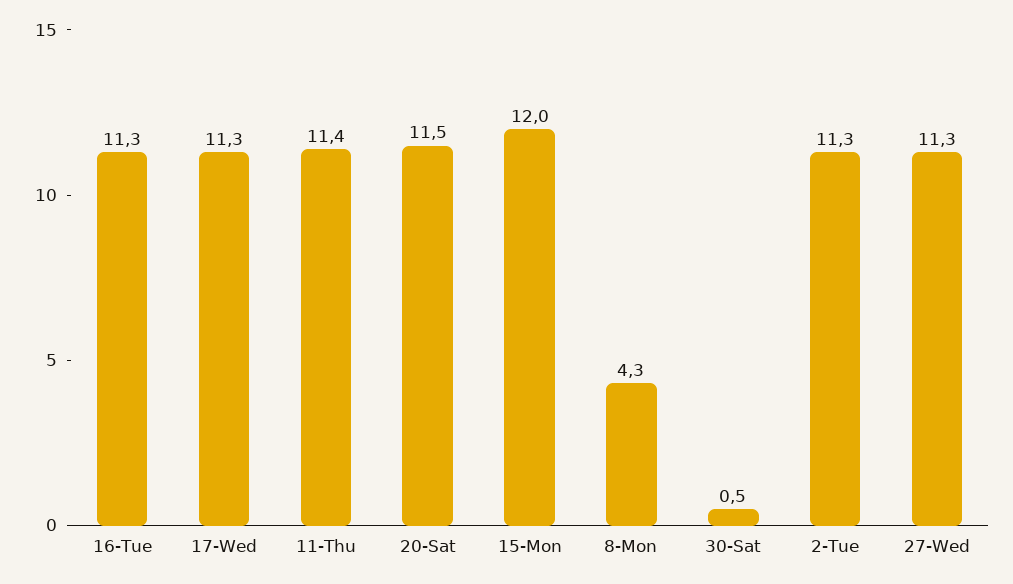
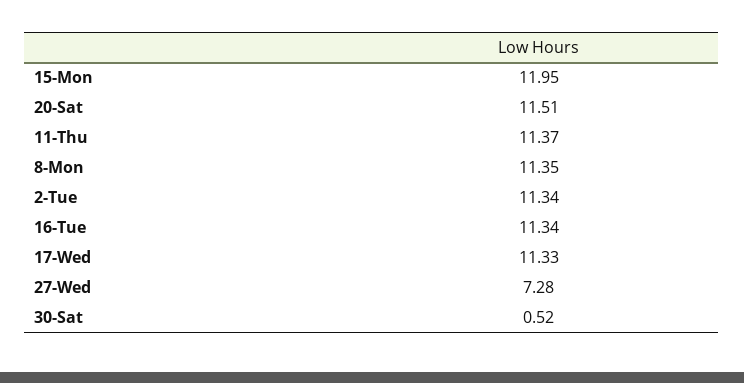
  {
    "16-Tue": 11.34,
    "17-Wed": 11.33,
    "11-Thu": 11.37,
    "20-Sat": 11.51,
    "15-Mon": 11.95,
-   "8-Mon": 4.3,
+   "8-Mon": 11.35,
    "30-Sat": 0.52,
    "2-Tue": 11.34,
-   "27-Wed": 11.3
+   "27-Wed": 7.28
  }

